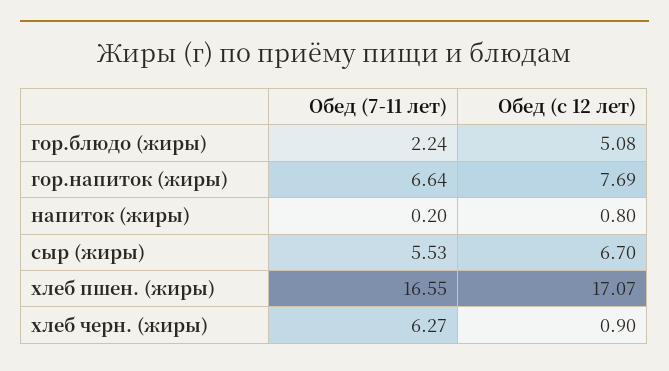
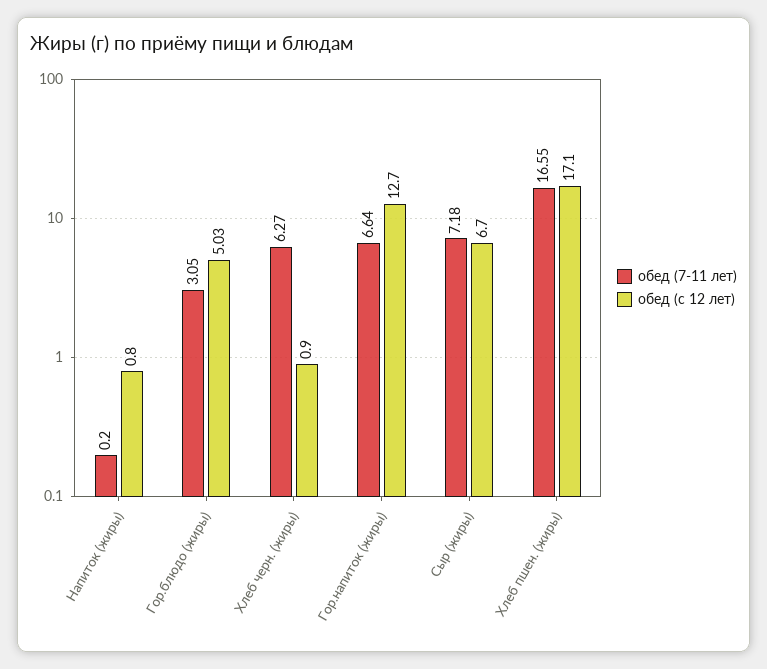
  {
    "Обед (7-11 лет)": {
-     "гор.блюдо (жиры)": 2.24,
+     "гор.блюдо (жиры)": 3.05,
      "гор.напиток (жиры)": 6.64,
      "напиток (жиры)": 0.2,
-     "сыр (жиры)": 5.53,
+     "сыр (жиры)": 7.18,
      "хлеб пшен. (жиры)": 16.55,
      "хлеб черн. (жиры)": 6.27
    },
    "Обед (с 12 лет)": {
-     "гор.блюдо (жиры)": 5.08,
+     "гор.блюдо (жиры)": 5.03,
-     "гор.напиток (жиры)": 7.69,
+     "гор.напиток (жиры)": 12.7,
      "напиток (жиры)": 0.8,
      "сыр (жиры)": 6.7,
-     "хлеб пшен. (жиры)": 17.07,
+     "хлеб пшен. (жиры)": 17.1,
      "хлеб черн. (жиры)": 0.9
    }
  }

